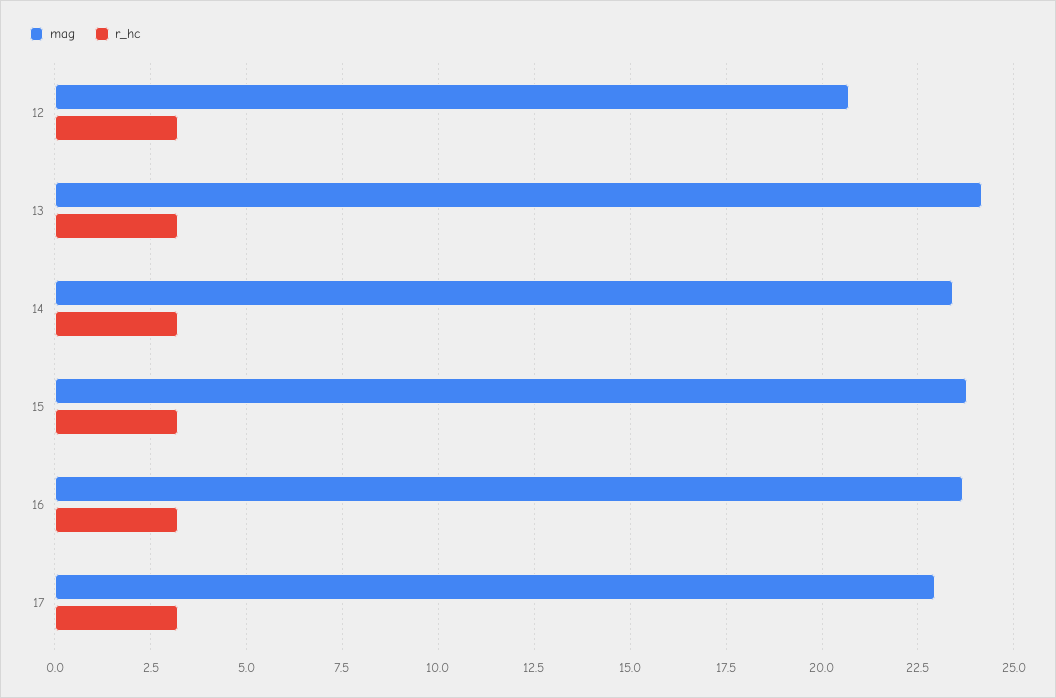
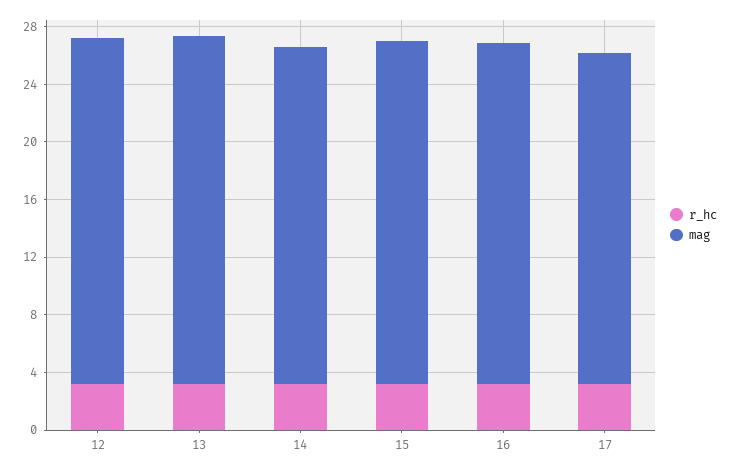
  {
    "mag": {
-     "12": 20.75,
+     "12": 24,
      "13": 24.25,
      "14": 23.5,
      "15": 23.75,
      "16": 23.75,
      "17": 23
    },
    "r_hc": {
      "12": 3.25,
      "13": 3.25,
      "14": 3.25,
      "15": 3.25,
      "16": 3.25,
      "17": 3.25
    }
  }

